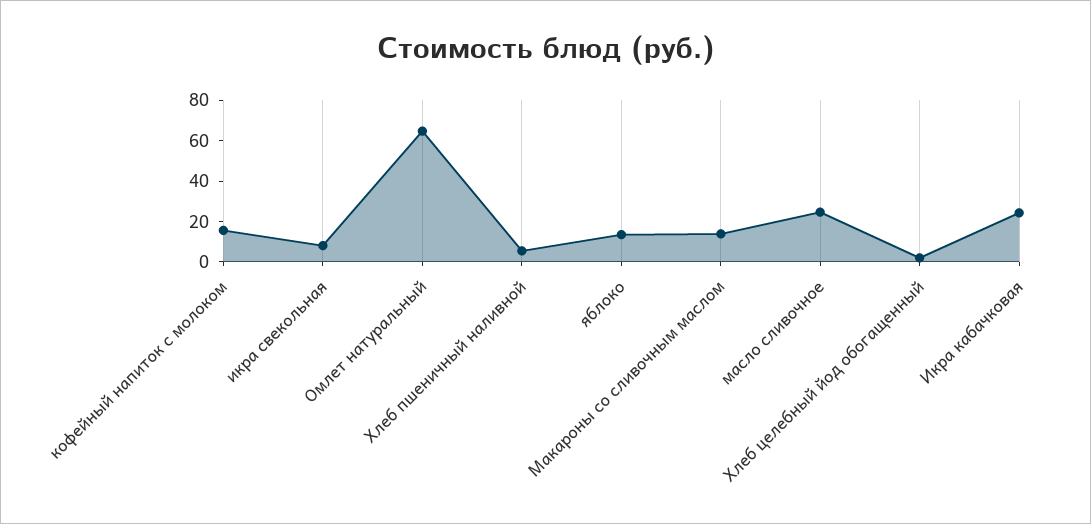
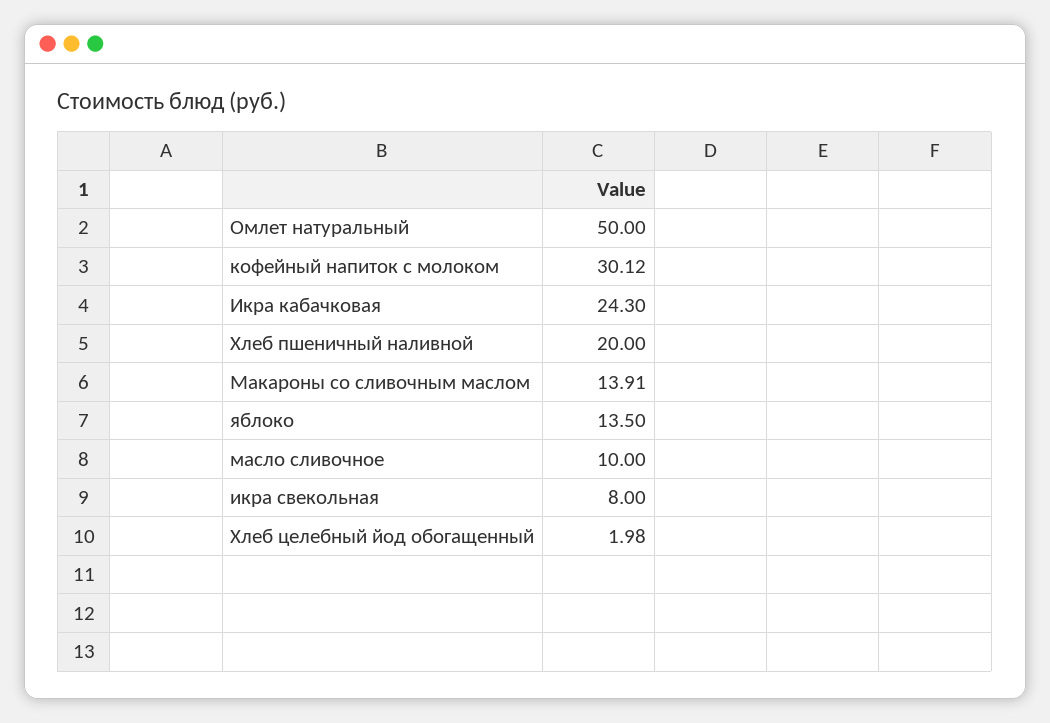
  {
-   "кофейный напиток с молоком": 15,
+   "кофейный напиток с молоком": 30.12,
    "икра свекольная": 8,
-   "Омлет натуральный": 65,
+   "Омлет натуральный": 50,
-   "Хлеб пшеничный наливной": 5,
+   "Хлеб пшеничный наливной": 20,
    "яблоко": 13.5,
    "Макароны со сливочным маслом": 13.91,
-   "масло сливочное": 25,
+   "масло сливочное": 10,
    "Хлеб целебный йод обогащенный": 1.98,
    "Икра кабачковая": 24.3
  }

